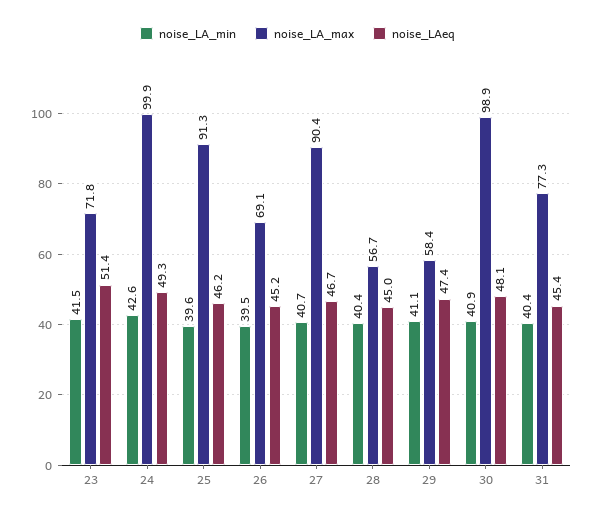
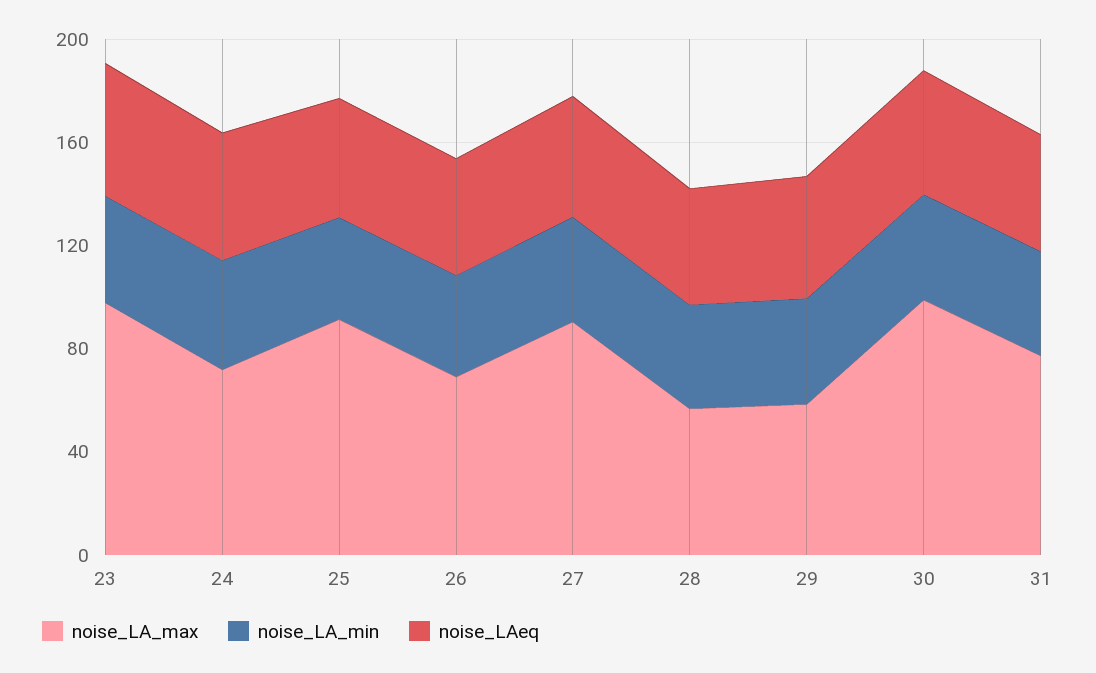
  {
    "noise_LA_min": {
      "23": 41.5,
      "24": 42.6,
      "25": 39.6,
      "26": 39.5,
      "27": 40.7,
      "28": 40.4,
      "29": 41.1,
      "30": 40.9,
      "31": 40.4
    },
    "noise_LA_max": {
-     "23": 71.8,
+     "23": 100,
-     "24": 99.9,
+     "24": 70,
      "25": 91.3,
      "26": 69.1,
      "27": 90.4,
      "28": 56.7,
      "29": 58.4,
      "30": 98.9,
      "31": 77.3
    },
    "noise_LAeq": {
      "23": 51.4,
      "24": 49.3,
      "25": 46.2,
      "26": 45.2,
      "27": 46.7,
      "28": 45,
      "29": 47.4,
      "30": 48.1,
      "31": 45.4
    }
  }

